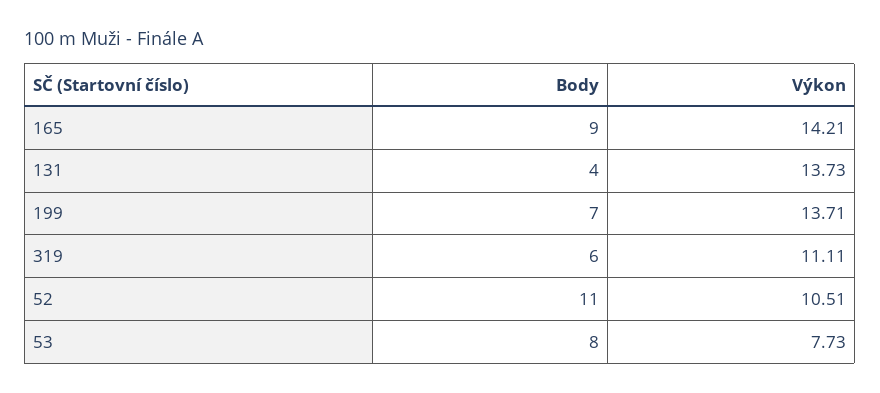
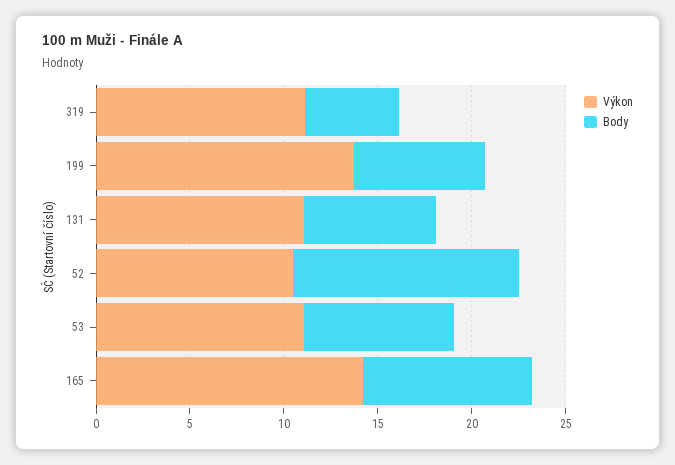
  {
    "Body": {
      "165": 9,
-     "131": 4,
+     "131": 7,
      "199": 7,
-     "319": 6,
+     "319": 5,
-     "52": 11,
+     "52": 12,
      "53": 8
    },
    "Výkon": {
      "165": 14.21,
-     "131": 13.73,
+     "131": 11,
      "199": 13.71,
      "319": 11.11,
      "52": 10.51,
-     "53": 7.73
+     "53": 11
    }
  }

